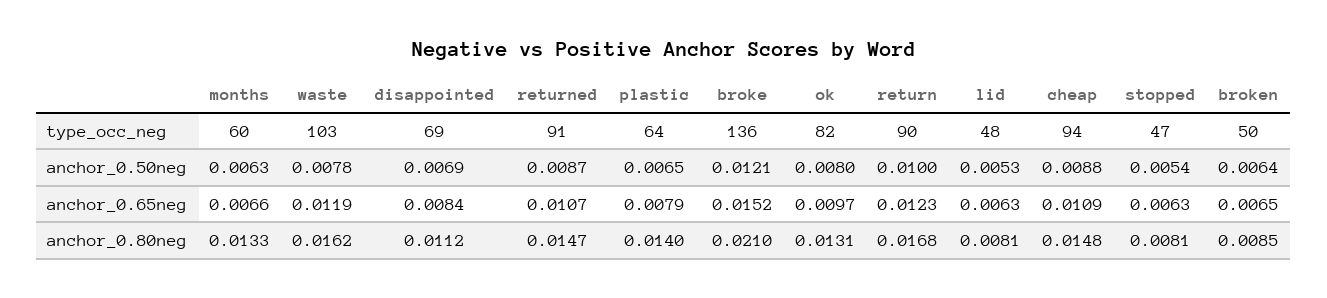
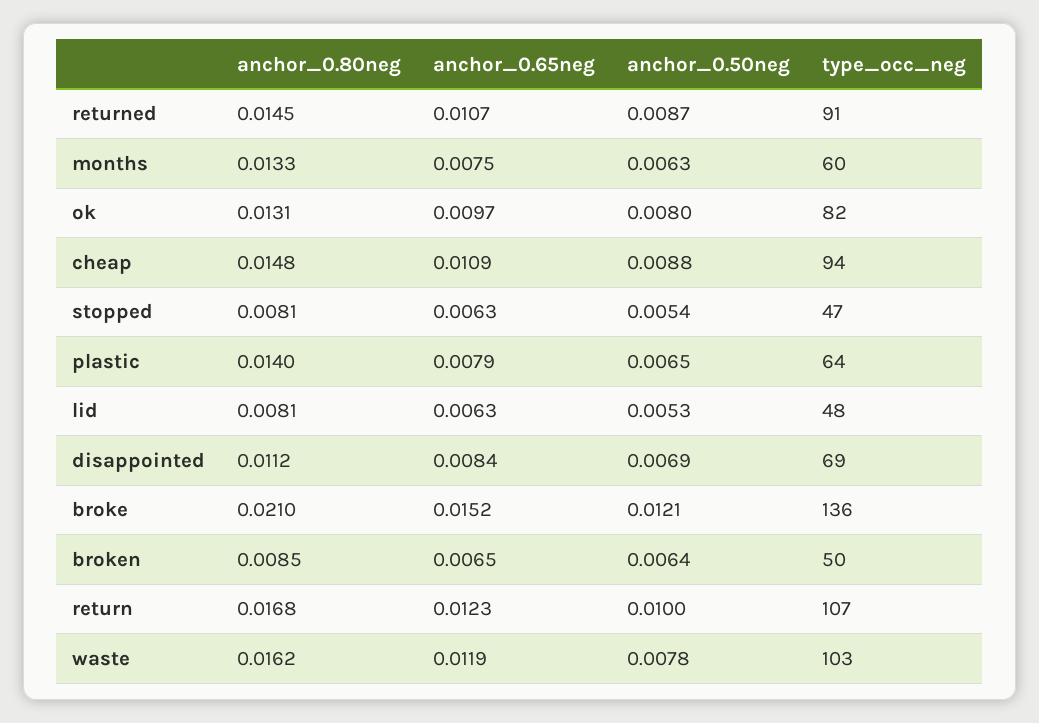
  {
    "months": {
      "type_occ_neg": 60,
      "anchor_0.50neg": 0.0063,
-     "anchor_0.65neg": 0.0066,
+     "anchor_0.65neg": 0.0075,
      "anchor_0.80neg": 0.0133
    },
    "waste": {
      "type_occ_neg": 103,
      "anchor_0.50neg": 0.0078,
      "anchor_0.65neg": 0.0119,
      "anchor_0.80neg": 0.0162
    },
    "disappointed": {
      "type_occ_neg": 69,
      "anchor_0.50neg": 0.0069,
      "anchor_0.65neg": 0.0084,
      "anchor_0.80neg": 0.0112
    },
    "returned": {
      "type_occ_neg": 91,
      "anchor_0.50neg": 0.0087,
      "anchor_0.65neg": 0.0107,
-     "anchor_0.80neg": 0.0147
+     "anchor_0.80neg": 0.0145
    },
    "plastic": {
      "type_occ_neg": 64,
      "anchor_0.50neg": 0.0065,
      "anchor_0.65neg": 0.0079,
      "anchor_0.80neg": 0.014
    },
    "broke": {
      "type_occ_neg": 136,
      "anchor_0.50neg": 0.0121,
      "anchor_0.65neg": 0.0152,
      "anchor_0.80neg": 0.021
    },
    "ok": {
      "type_occ_neg": 82,
      "anchor_0.50neg": 0.008,
      "anchor_0.65neg": 0.0097,
      "anchor_0.80neg": 0.0131
    },
    "return": {
-     "type_occ_neg": 90,
+     "type_occ_neg": 107,
      "anchor_0.50neg": 0.01,
      "anchor_0.65neg": 0.0123,
      "anchor_0.80neg": 0.0168
    },
    "lid": {
      "type_occ_neg": 48,
      "anchor_0.50neg": 0.0053,
      "anchor_0.65neg": 0.0063,
      "anchor_0.80neg": 0.0081
    },
    "cheap": {
      "type_occ_neg": 94,
      "anchor_0.50neg": 0.0088,
      "anchor_0.65neg": 0.0109,
      "anchor_0.80neg": 0.0148
    },
    "stopped": {
      "type_occ_neg": 47,
      "anchor_0.50neg": 0.0054,
      "anchor_0.65neg": 0.0063,
      "anchor_0.80neg": 0.0081
    },
    "broken": {
      "type_occ_neg": 50,
      "anchor_0.50neg": 0.0064,
      "anchor_0.65neg": 0.0065,
      "anchor_0.80neg": 0.0085
    }
  }

